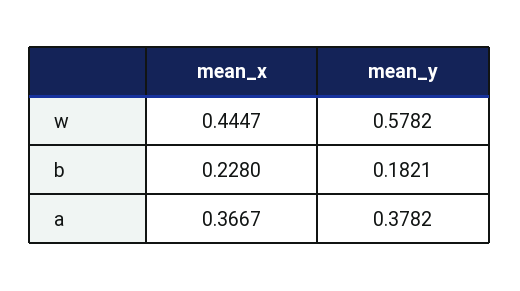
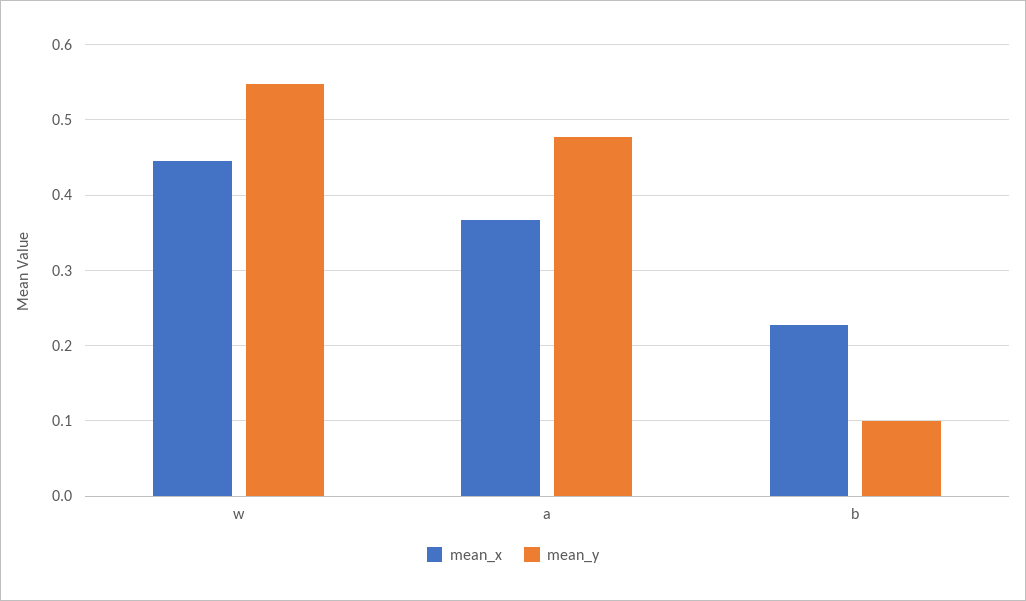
  {
    "mean_x": {
      "w": 0.4447,
      "b": 0.228,
      "a": 0.3667
    },
    "mean_y": {
-     "w": 0.5782,
+     "w": 0.55,
-     "b": 0.1821,
+     "b": 0.1,
-     "a": 0.3782
+     "a": 0.48
    }
  }

